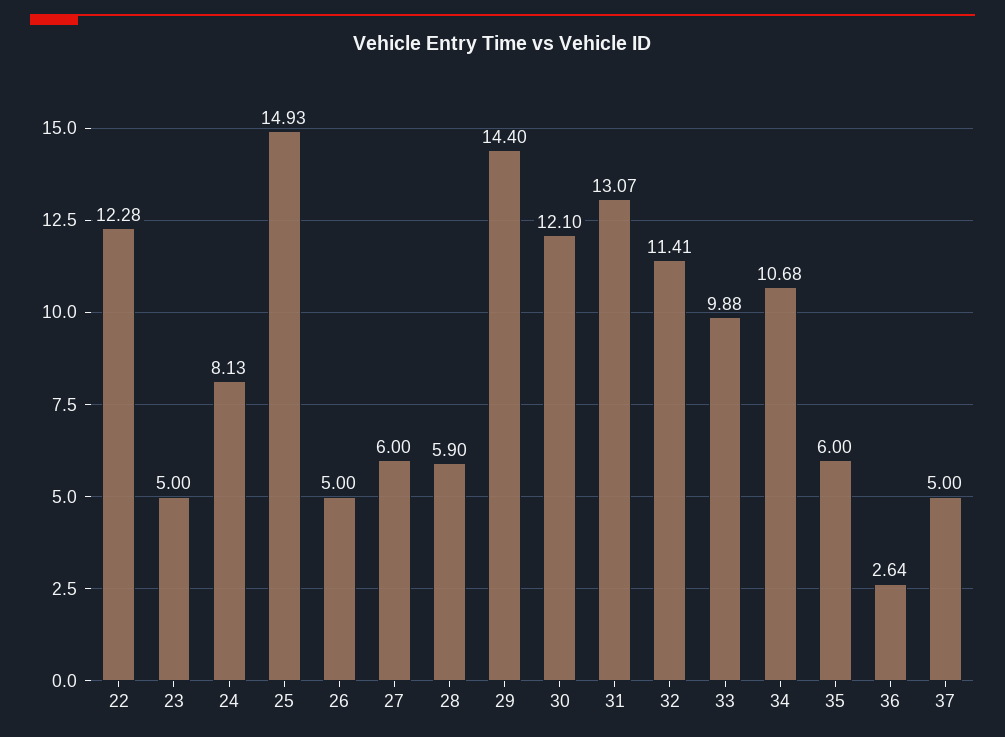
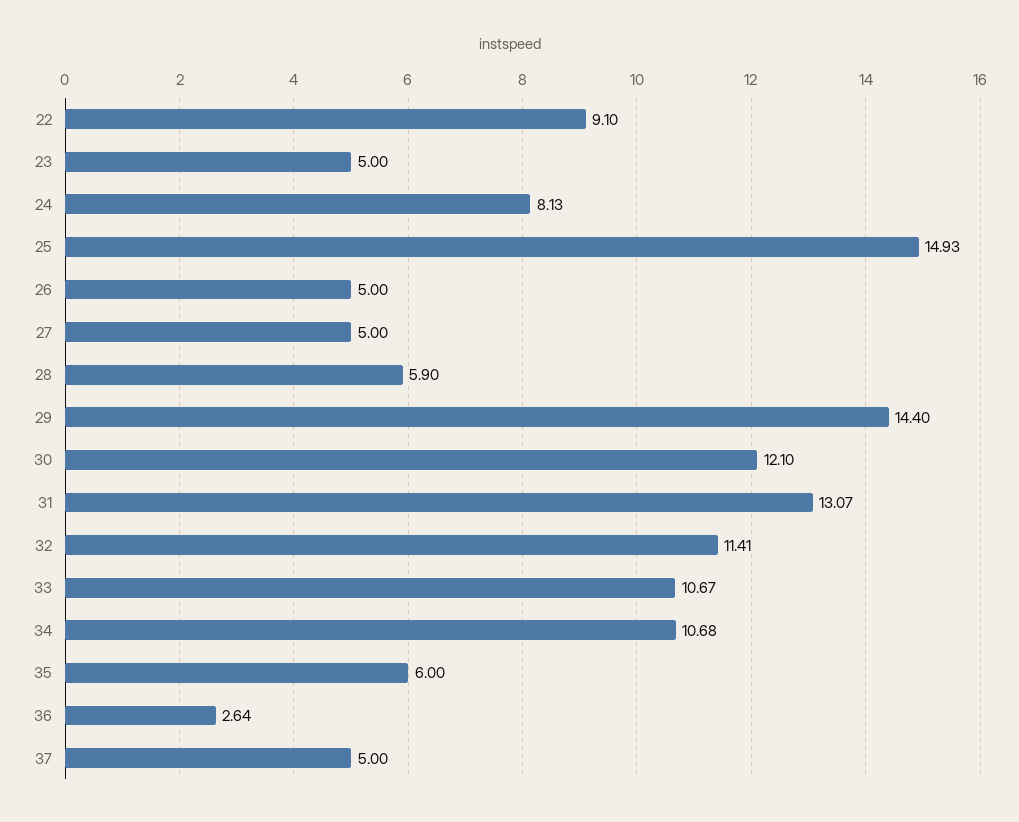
  {
-   "22": 12.28,
+   "22": 9.1,
    "23": 5,
    "24": 8.13,
    "25": 14.93,
    "26": 5,
-   "27": 6,
+   "27": 5,
    "28": 5.9,
    "29": 14.4,
    "30": 12.1,
    "31": 13.07,
    "32": 11.41,
-   "33": 9.88,
+   "33": 10.67,
    "34": 10.68,
    "35": 6,
    "36": 2.64,
    "37": 5
  }

